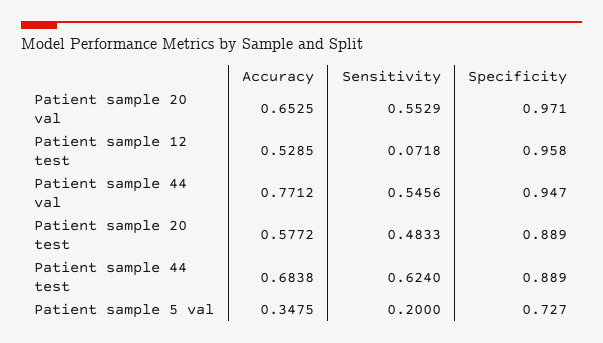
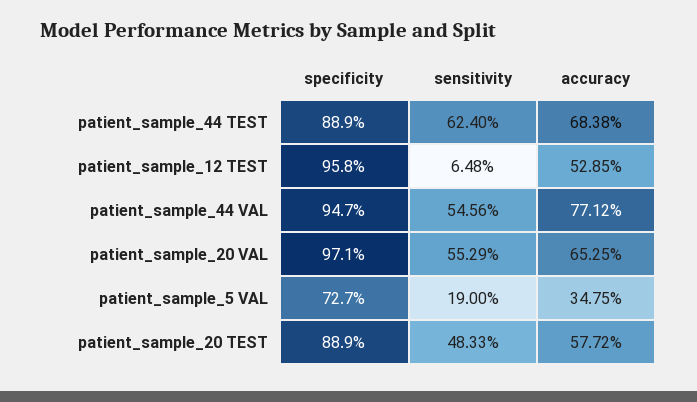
  {
    "Accuracy": {
      "Patient sample 20 val": 0.6525,
      "Patient sample 12 test": 0.5285,
      "Patient sample 44 val": 0.7712,
      "Patient sample 20 test": 0.5772,
      "Patient sample 44 test": 0.6838,
      "Patient sample 5 val": 0.3475
    },
    "Sensitivity": {
      "Patient sample 20 val": 0.5529,
-     "Patient sample 12 test": 0.0718,
+     "Patient sample 12 test": 0.0648,
      "Patient sample 44 val": 0.5456,
      "Patient sample 20 test": 0.4833,
      "Patient sample 44 test": 0.624,
-     "Patient sample 5 val": 0.2
+     "Patient sample 5 val": 0.19
    },
    "Specificity": {
      "Patient sample 20 val": 0.971,
      "Patient sample 12 test": 0.958,
      "Patient sample 44 val": 0.947,
      "Patient sample 20 test": 0.889,
      "Patient sample 44 test": 0.889,
      "Patient sample 5 val": 0.727
    }
  }

